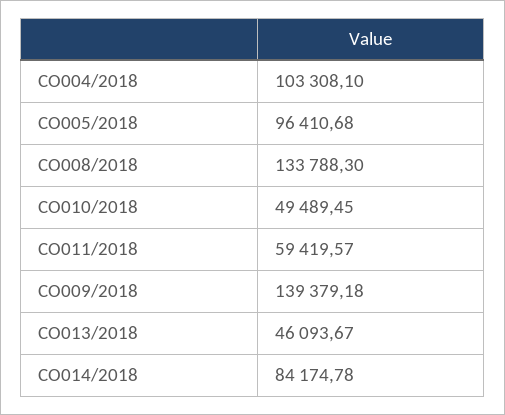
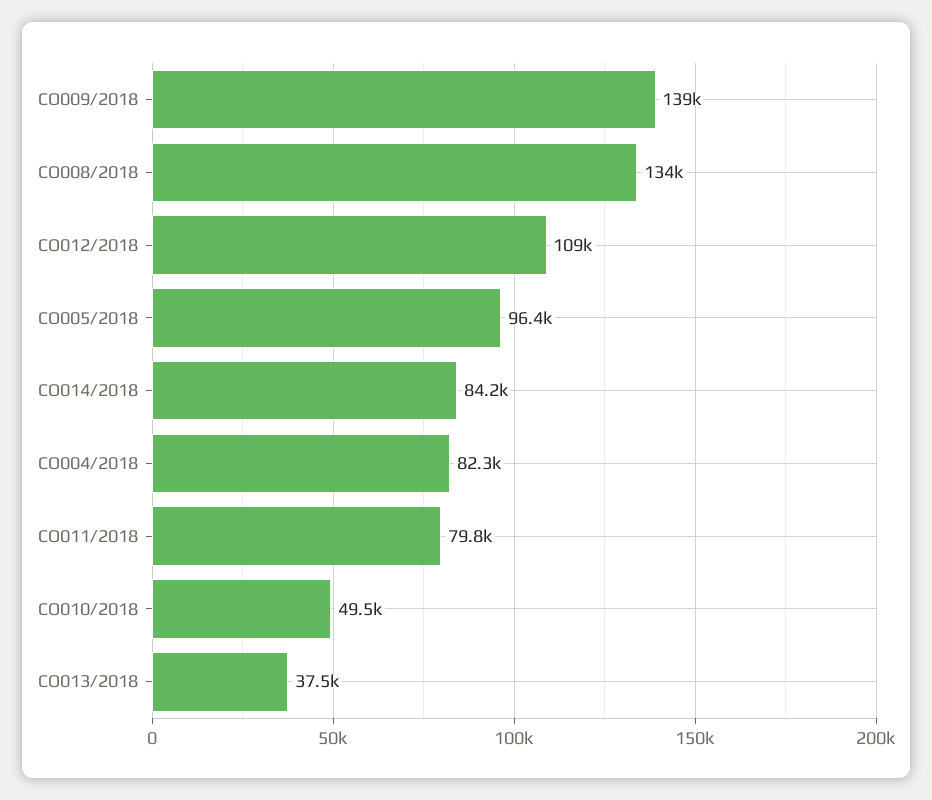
  {
-   "CO004/2018": 103308.1,
+   "CO004/2018": 82300,
    "CO005/2018": 96410.68,
    "CO008/2018": 133788.3,
    "CO010/2018": 49489.45,
-   "CO011/2018": 59419.57,
+   "CO011/2018": 79800,
    "CO009/2018": 139379.18,
-   "CO013/2018": 46093.67,
+   "CO013/2018": 37500,
-   "CO014/2018": 84174.78
+   "CO014/2018": 84174.78,
+   "CO012/2018": 109000
  }

